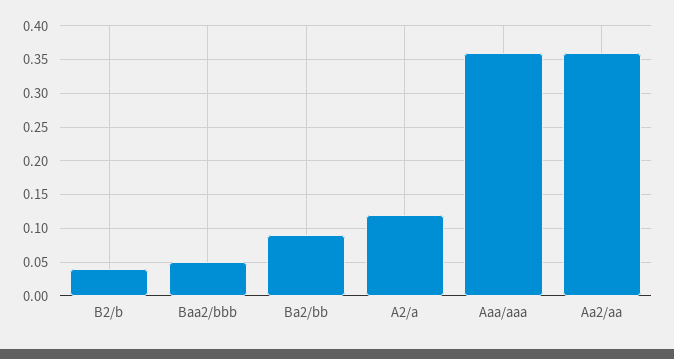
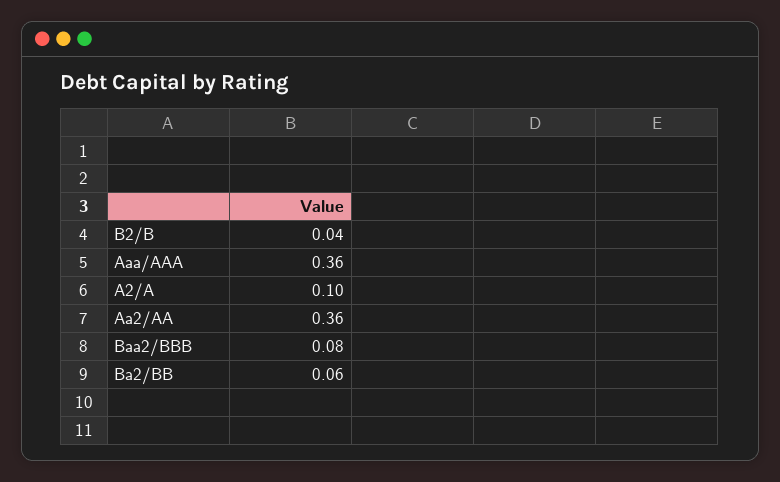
  {
    "B2/b": 0.04,
-   "Baa2/bbb": 0.05,
+   "Baa2/bbb": 0.08,
-   "Ba2/bb": 0.09,
+   "Ba2/bb": 0.06,
-   "A2/a": 0.12,
+   "A2/a": 0.1,
    "Aaa/aaa": 0.36,
    "Aa2/aa": 0.36
  }

